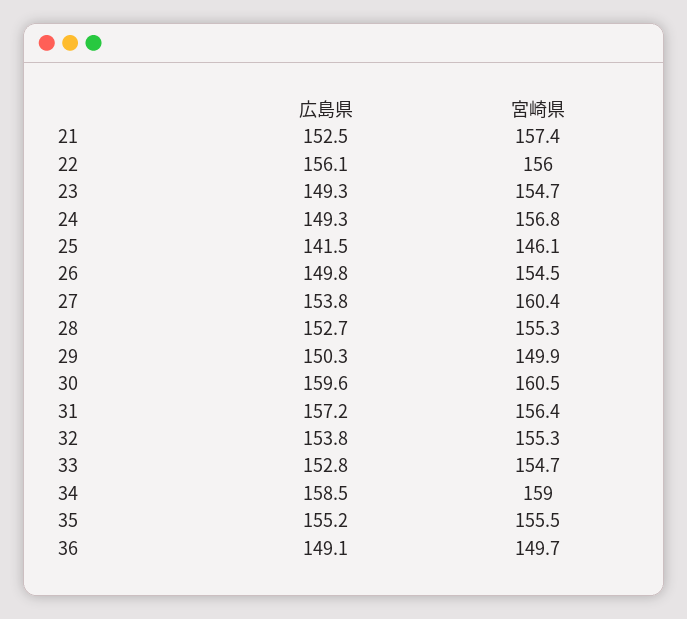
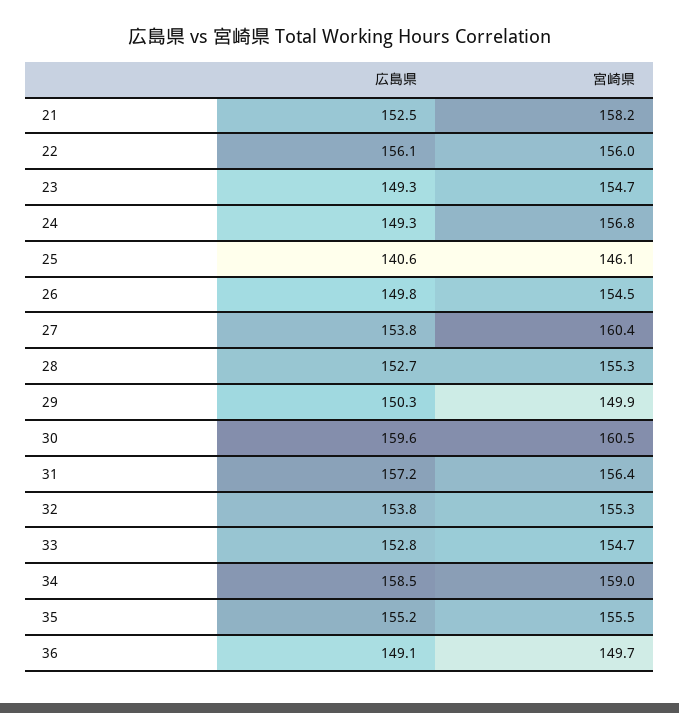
  {
    "広島県": {
      "21": 152.5,
      "22": 156.1,
      "23": 149.3,
      "24": 149.3,
-     "25": 141.5,
+     "25": 140.6,
      "26": 149.8,
      "27": 153.8,
      "28": 152.7,
      "29": 150.3,
      "30": 159.6,
      "31": 157.2,
      "32": 153.8,
      "33": 152.8,
      "34": 158.5,
      "35": 155.2,
      "36": 149.1
    },
    "宮崎県": {
-     "21": 157.4,
+     "21": 158.2,
      "22": 156,
      "23": 154.7,
      "24": 156.8,
      "25": 146.1,
      "26": 154.5,
      "27": 160.4,
      "28": 155.3,
      "29": 149.9,
      "30": 160.5,
      "31": 156.4,
      "32": 155.3,
      "33": 154.7,
      "34": 159,
      "35": 155.5,
      "36": 149.7
    }
  }

